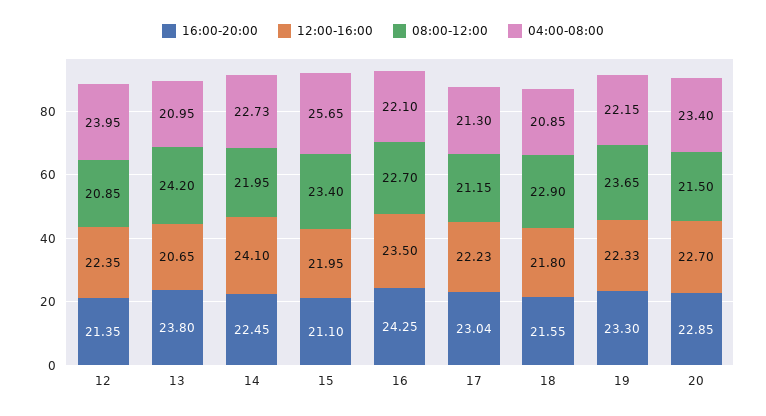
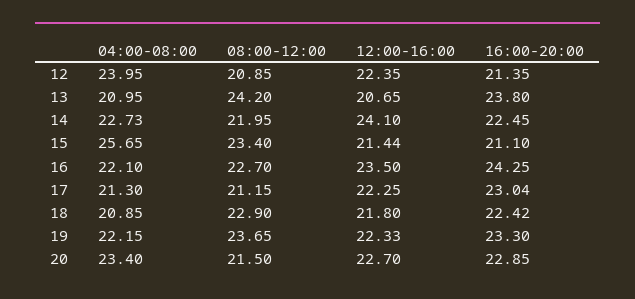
  {
    "16:00-20:00": {
      "12": 21.35,
      "13": 23.8,
      "14": 22.45,
      "15": 21.1,
      "16": 24.25,
      "17": 23.04,
-     "18": 21.55,
+     "18": 22.42,
      "19": 23.3,
      "20": 22.85
    },
    "12:00-16:00": {
      "12": 22.35,
      "13": 20.65,
      "14": 24.1,
-     "15": 21.95,
+     "15": 21.44,
      "16": 23.5,
-     "17": 22.23,
+     "17": 22.25,
      "18": 21.8,
      "19": 22.33,
      "20": 22.7
    },
    "08:00-12:00": {
      "12": 20.85,
      "13": 24.2,
      "14": 21.95,
      "15": 23.4,
      "16": 22.7,
      "17": 21.15,
      "18": 22.9,
      "19": 23.65,
      "20": 21.5
    },
    "04:00-08:00": {
      "12": 23.95,
      "13": 20.95,
      "14": 22.73,
      "15": 25.65,
      "16": 22.1,
      "17": 21.3,
      "18": 20.85,
      "19": 22.15,
      "20": 23.4
    }
  }

